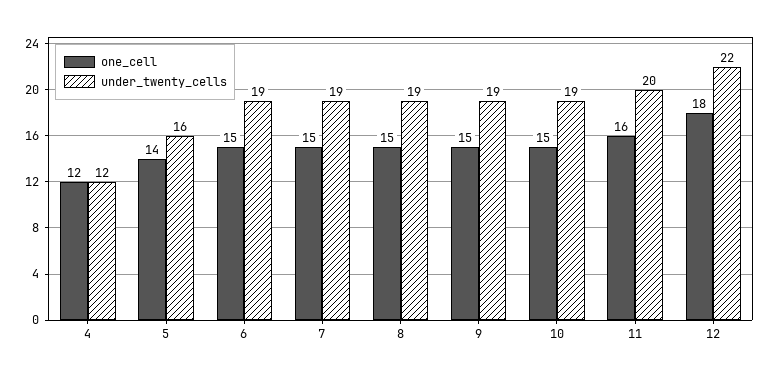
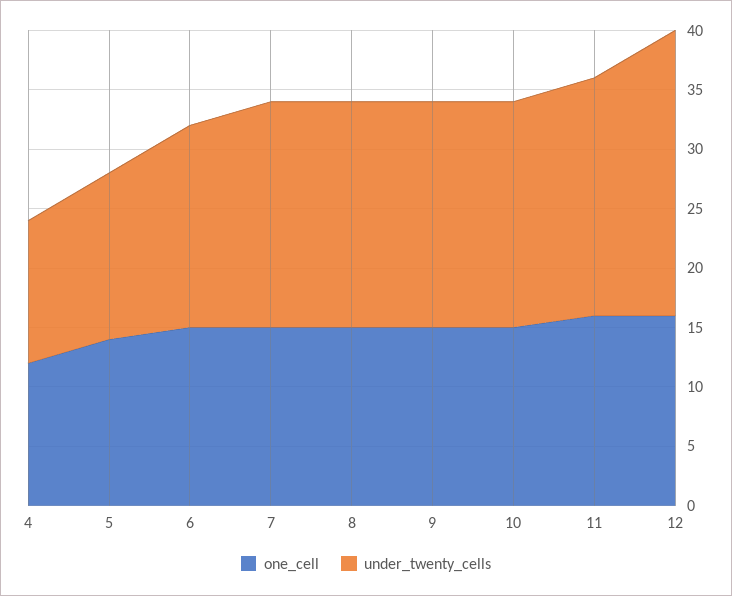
  {
    "one_cell": {
      "4": 12,
      "5": 14,
      "6": 15,
      "7": 15,
      "8": 15,
      "9": 15,
      "10": 15,
      "11": 16,
-     "12": 18
+     "12": 16
    },
    "under_twenty_cells": {
      "4": 12,
-     "5": 16,
+     "5": 14,
-     "6": 19,
+     "6": 17,
      "7": 19,
      "8": 19,
      "9": 19,
      "10": 19,
      "11": 20,
-     "12": 22
+     "12": 24
    }
  }

